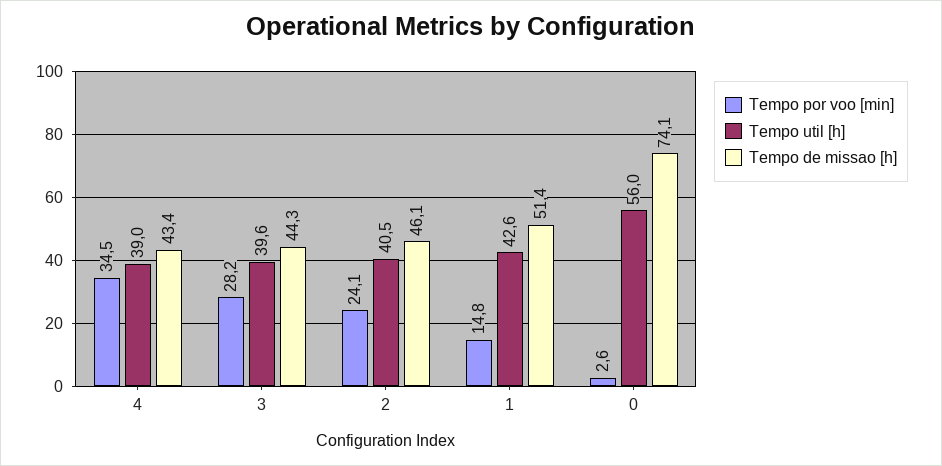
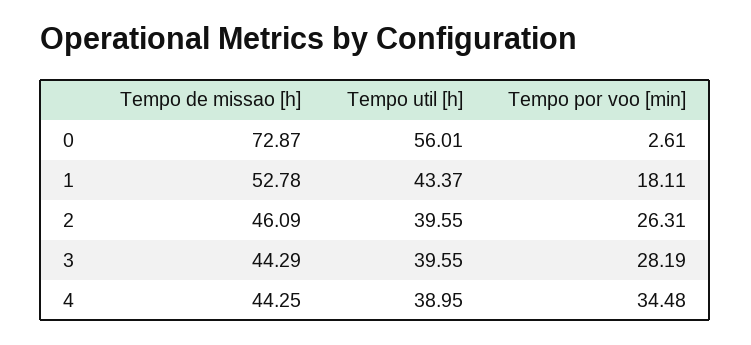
  {
    "Tempo por voo [min]": {
      "4": 34.48,
      "3": 28.19,
-     "2": 24.1,
+     "2": 26.31,
-     "1": 14.8,
+     "1": 18.11,
      "0": 2.61
    },
    "Tempo util [h]": {
      "4": 38.95,
      "3": 39.55,
-     "2": 40.5,
+     "2": 39.55,
-     "1": 42.6,
+     "1": 43.37,
      "0": 56.01
    },
    "Tempo de missao [h]": {
-     "4": 43.4,
+     "4": 44.25,
      "3": 44.29,
      "2": 46.09,
-     "1": 51.4,
+     "1": 52.78,
-     "0": 74.1
+     "0": 72.87
    }
  }

